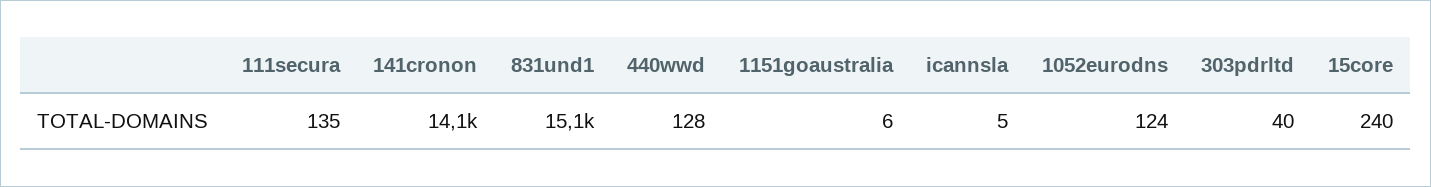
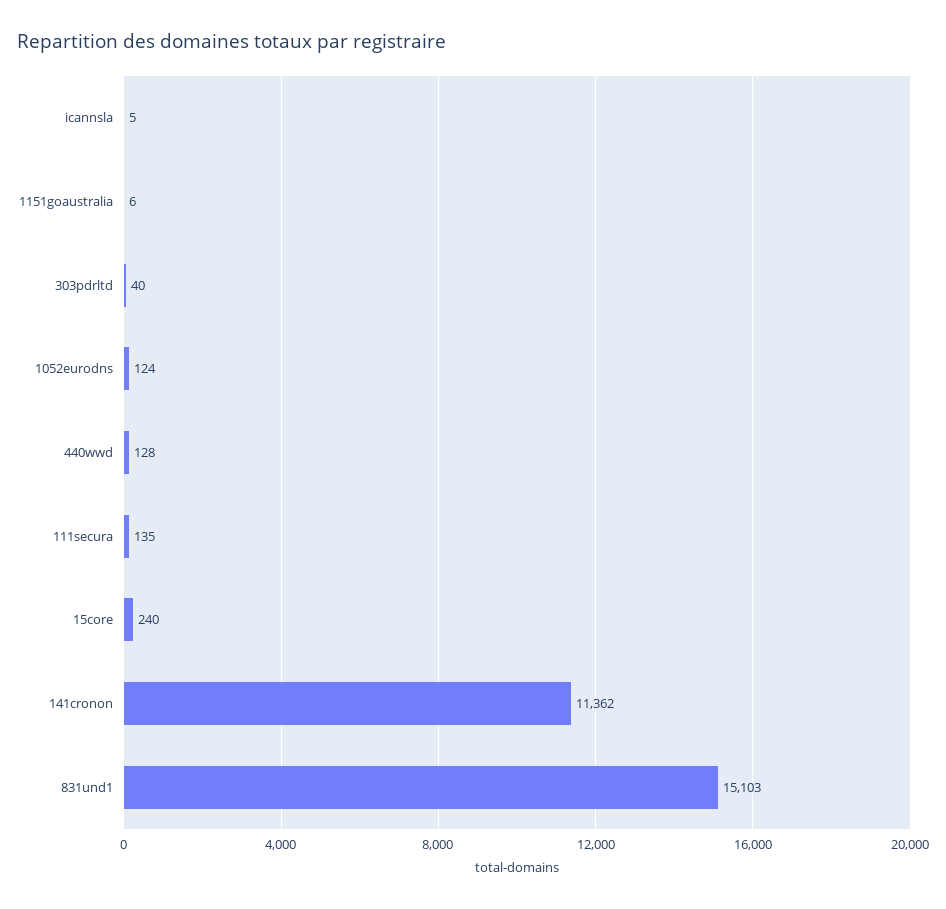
  {
    "111secura": 135,
-   "141cronon": 14100,
+   "141cronon": 11362,
    "831und1": 15103,
    "440wwd": 128,
    "1151goaustralia": 6,
    "icannsla": 5,
    "1052eurodns": 124,
    "303pdrltd": 40,
    "15core": 240
  }

